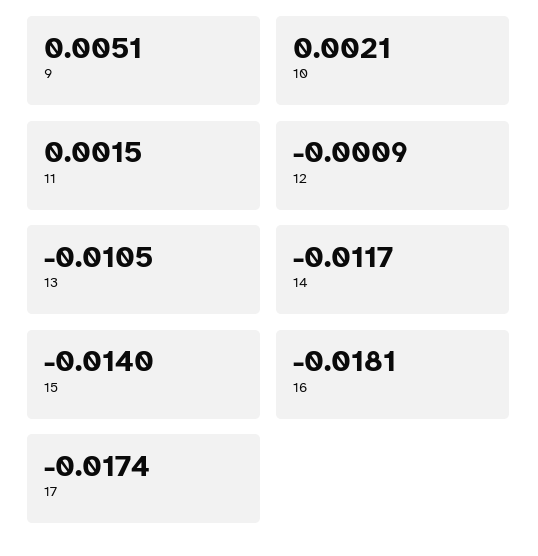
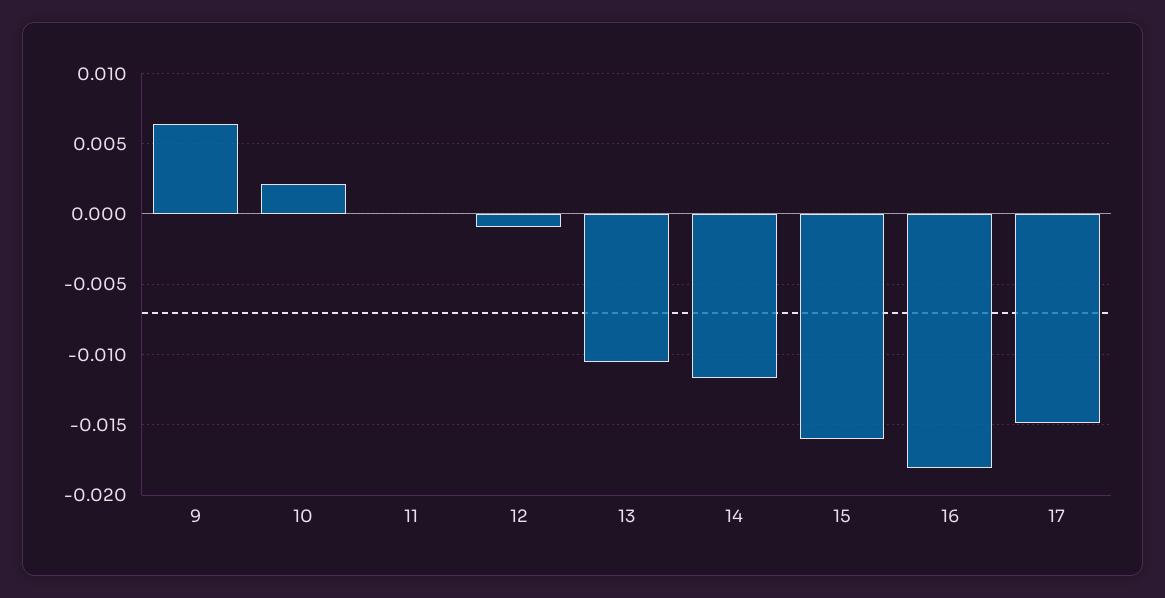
  {
-   "9": 0.0051,
+   "9": 0.0065,
    "10": 0.0021,
-   "11": 0.0015,
+   "11": 0,
    "12": -0.0009,
    "13": -0.0105,
    "14": -0.0117,
-   "15": -0.014,
+   "15": -0.016,
    "16": -0.0181,
-   "17": -0.0174
+   "17": -0.015
  }

